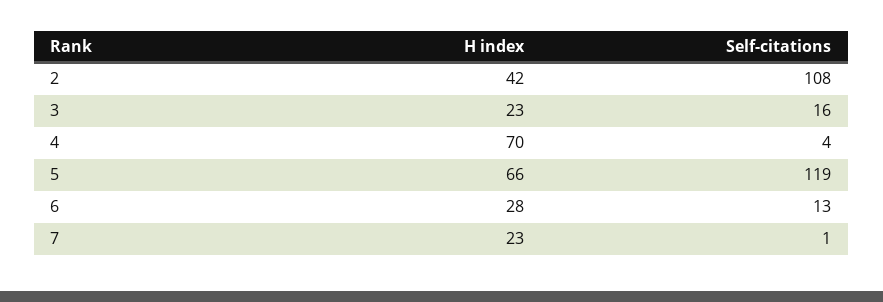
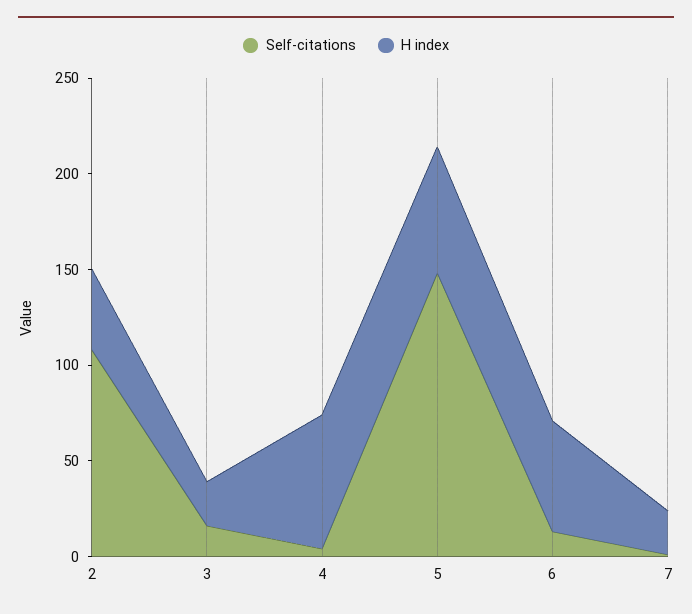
  {
    "H index": {
      "2": 42,
      "3": 23,
      "4": 70,
      "5": 66,
-     "6": 28,
+     "6": 60,
      "7": 23
    },
    "Self-citations": {
      "2": 108,
      "3": 16,
      "4": 4,
-     "5": 119,
+     "5": 150,
      "6": 13,
      "7": 1
    }
  }

